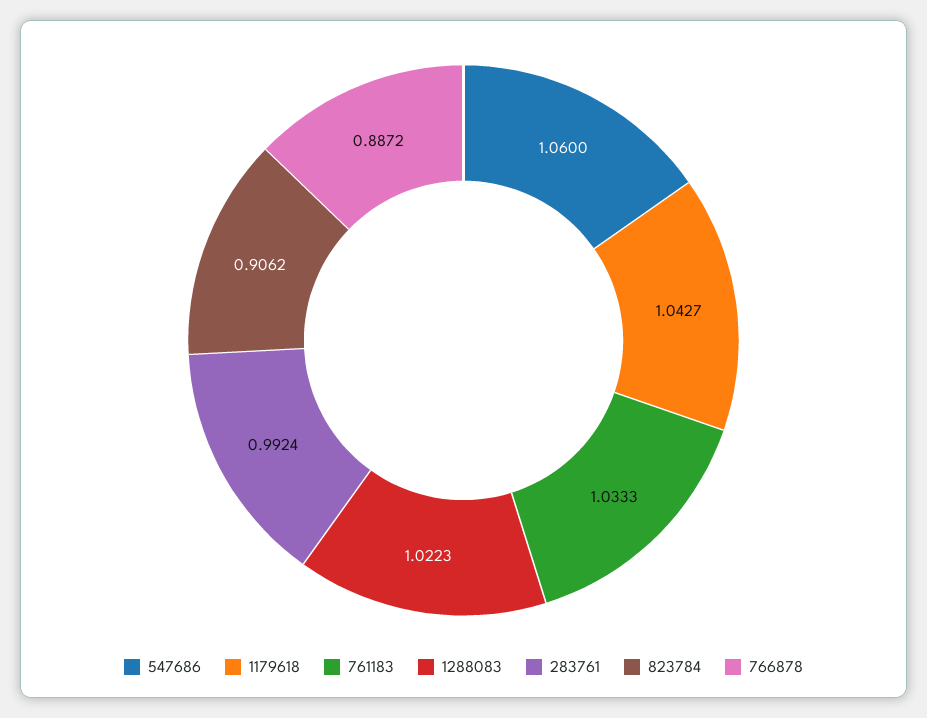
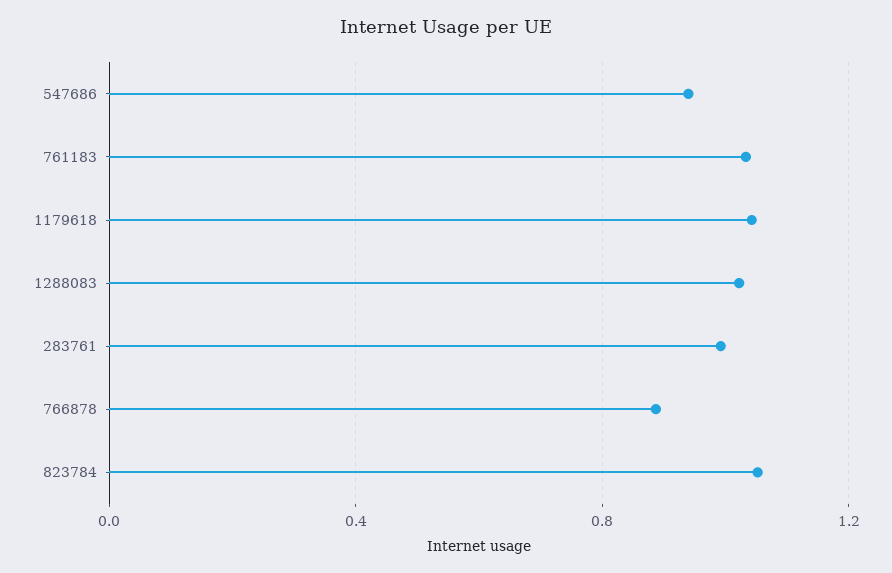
  {
-   "547686": 1.06,
+   "547686": 0.95,
    "1179618": 1.0427,
    "761183": 1.0333,
    "1288083": 1.0223,
    "283761": 0.9924,
-   "823784": 0.9062,
+   "823784": 1.05,
    "766878": 0.8872
  }

